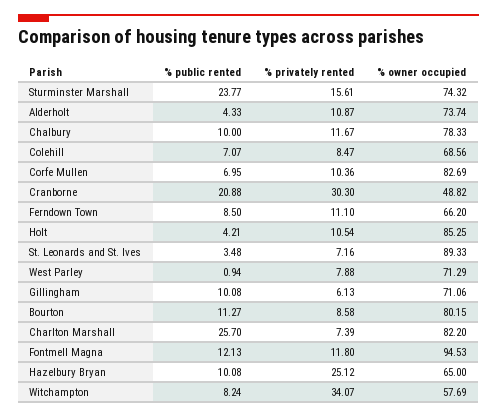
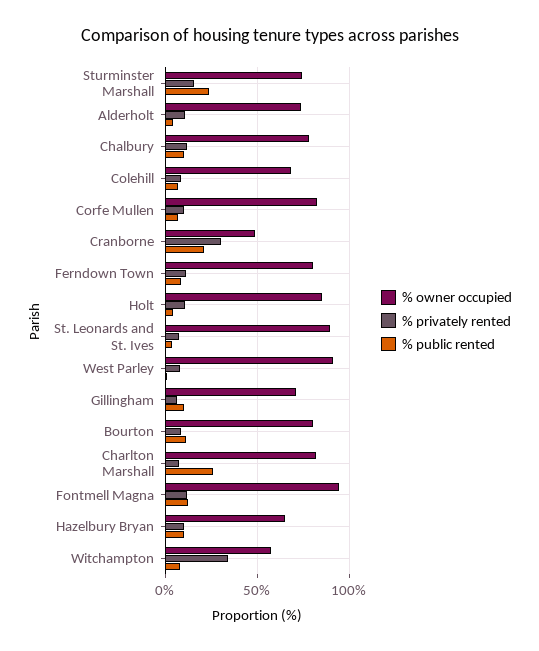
  {
    "% public rented": {
      "Sturminster Marshall": 23.77,
      "Alderholt": 4.33,
      "Chalbury": 10,
      "Colehill": 7.07,
      "Corfe Mullen": 6.95,
      "Cranborne": 20.88,
      "Ferndown Town": 8.5,
      "Holt": 4.21,
      "St. Leonards and St. Ives": 3.48,
      "West Parley": 0.94,
      "Gillingham": 10.08,
      "Bourton": 11.27,
      "Charlton Marshall": 25.7,
      "Fontmell Magna": 12.13,
      "Hazelbury Bryan": 10.08,
      "Witchampton": 8.24
    },
    "% privately rented": {
      "Sturminster Marshall": 15.61,
      "Alderholt": 10.87,
      "Chalbury": 11.67,
      "Colehill": 8.47,
      "Corfe Mullen": 10.36,
      "Cranborne": 30.3,
      "Ferndown Town": 11.1,
      "Holt": 10.54,
      "St. Leonards and St. Ives": 7.16,
      "West Parley": 7.88,
      "Gillingham": 6.13,
      "Bourton": 8.58,
      "Charlton Marshall": 7.39,
      "Fontmell Magna": 11.8,
-     "Hazelbury Bryan": 25.12,
+     "Hazelbury Bryan": 10,
      "Witchampton": 34.07
    },
    "% owner occupied": {
      "Sturminster Marshall": 74.32,
      "Alderholt": 73.74,
      "Chalbury": 78.33,
      "Colehill": 68.56,
      "Corfe Mullen": 82.69,
      "Cranborne": 48.82,
-     "Ferndown Town": 66.2,
+     "Ferndown Town": 80,
      "Holt": 85.25,
      "St. Leonards and St. Ives": 89.33,
-     "West Parley": 71.29,
+     "West Parley": 90,
      "Gillingham": 71.06,
      "Bourton": 80.15,
      "Charlton Marshall": 82.2,
      "Fontmell Magna": 94.53,
      "Hazelbury Bryan": 65,
      "Witchampton": 57.69
    }
  }

